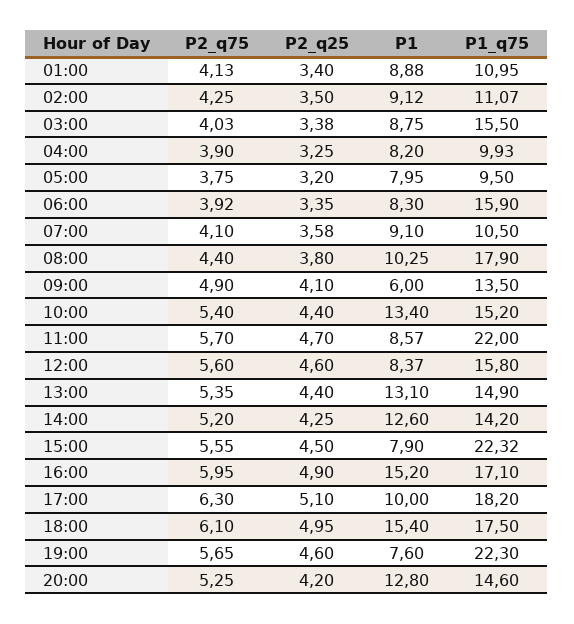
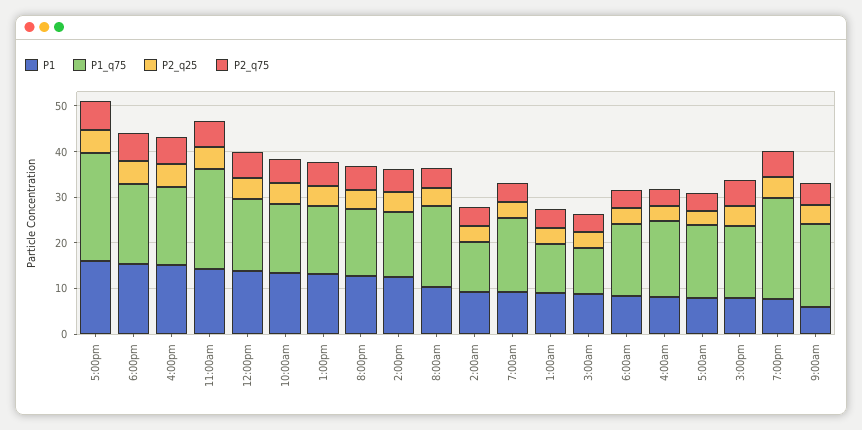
  {
    "P2_q75": {
      "01:00": 4.13,
      "02:00": 4.25,
      "03:00": 4.03,
      "04:00": 3.9,
      "05:00": 3.75,
      "06:00": 3.92,
      "07:00": 4.1,
      "08:00": 4.4,
      "09:00": 4.9,
      "10:00": 5.4,
      "11:00": 5.7,
      "12:00": 5.6,
      "13:00": 5.35,
      "14:00": 5.2,
      "15:00": 5.55,
      "16:00": 5.95,
      "17:00": 6.3,
      "18:00": 6.1,
      "19:00": 5.65,
      "20:00": 5.25
    },
    "P2_q25": {
      "01:00": 3.4,
      "02:00": 3.5,
      "03:00": 3.38,
      "04:00": 3.25,
      "05:00": 3.2,
      "06:00": 3.35,
      "07:00": 3.58,
      "08:00": 3.8,
      "09:00": 4.1,
      "10:00": 4.4,
      "11:00": 4.7,
      "12:00": 4.6,
      "13:00": 4.4,
      "14:00": 4.25,
      "15:00": 4.5,
      "16:00": 4.9,
      "17:00": 5.1,
      "18:00": 4.95,
      "19:00": 4.6,
      "20:00": 4.2
    },
    "P1": {
      "01:00": 8.88,
      "02:00": 9.12,
      "03:00": 8.75,
      "04:00": 8.2,
      "05:00": 7.95,
      "06:00": 8.3,
      "07:00": 9.1,
      "08:00": 10.25,
      "09:00": 6,
      "10:00": 13.4,
-     "11:00": 8.57,
+     "11:00": 14,
-     "12:00": 8.37,
+     "12:00": 14,
      "13:00": 13.1,
      "14:00": 12.6,
      "15:00": 7.9,
      "16:00": 15.2,
-     "17:00": 10,
+     "17:00": 16,
      "18:00": 15.4,
      "19:00": 7.6,
      "20:00": 12.8
    },
    "P1_q75": {
      "01:00": 10.95,
      "02:00": 11.07,
-     "03:00": 15.5,
+     "03:00": 10,
-     "04:00": 9.93,
+     "04:00": 16,
-     "05:00": 9.5,
+     "05:00": 16,
      "06:00": 15.9,
-     "07:00": 10.5,
+     "07:00": 16,
      "08:00": 17.9,
-     "09:00": 13.5,
+     "09:00": 18,
      "10:00": 15.2,
      "11:00": 22,
      "12:00": 15.8,
      "13:00": 14.9,
      "14:00": 14.2,
-     "15:00": 22.32,
+     "15:00": 16,
      "16:00": 17.1,
-     "17:00": 18.2,
+     "17:00": 24,
      "18:00": 17.5,
      "19:00": 22.3,
      "20:00": 14.6
    }
  }

